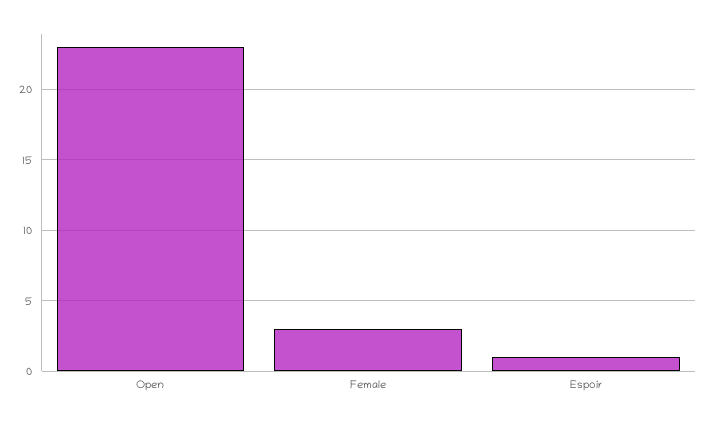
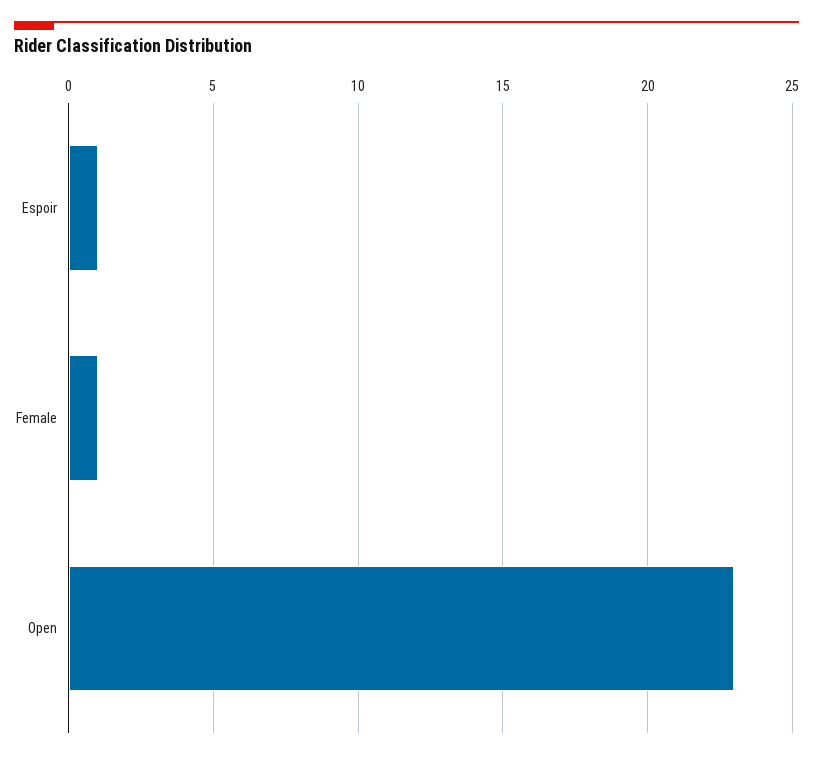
  {
    "Open": 23,
-   "Female": 3,
+   "Female": 1,
    "Espoir": 1
  }

